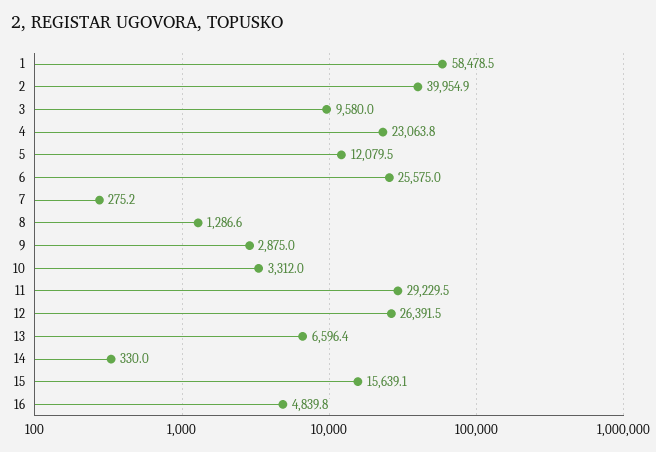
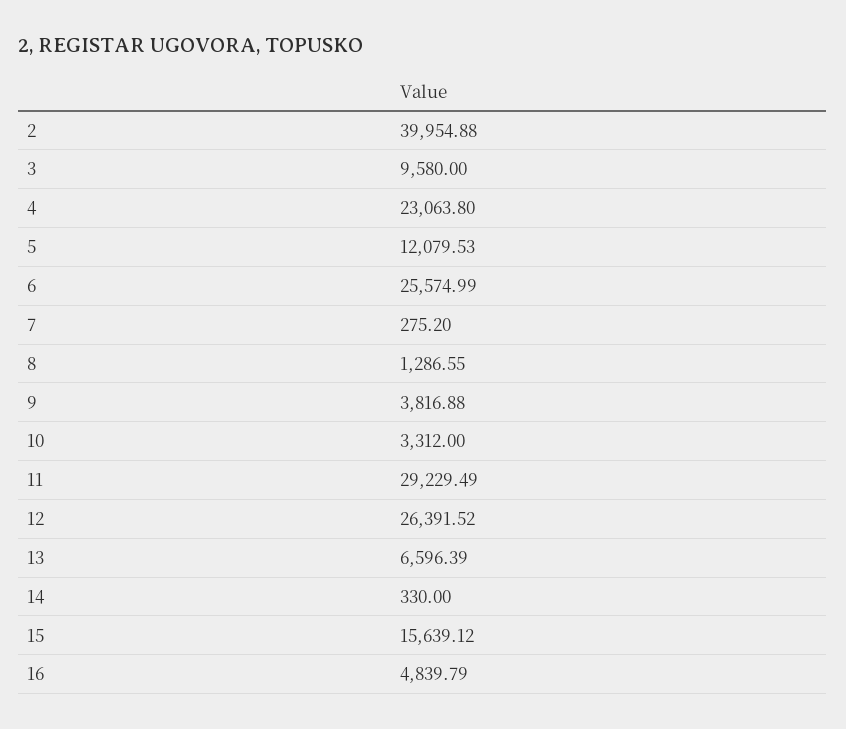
  {
-   "1": 58478.5,
    "2": 39954.88,
    "3": 9580,
    "4": 23063.8,
    "5": 12079.53,
    "6": 25574.99,
    "7": 275.2,
    "8": 1286.55,
-   "9": 2875,
+   "9": 3816.88,
    "10": 3312,
    "11": 29229.49,
    "12": 26391.52,
    "13": 6596.39,
    "14": 330,
    "15": 15639.12,
    "16": 4839.79
  }

